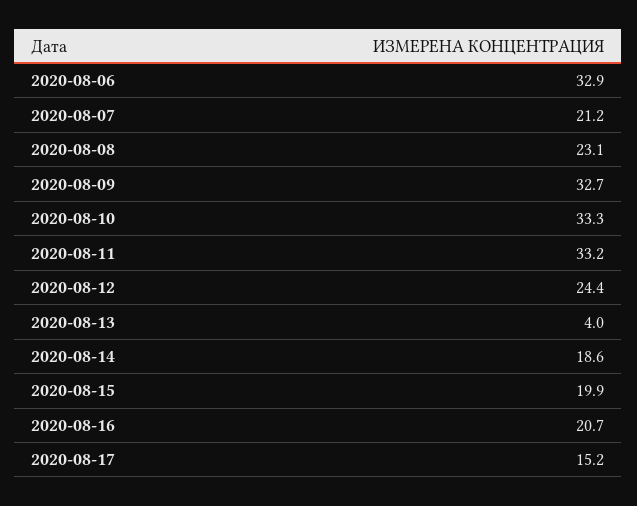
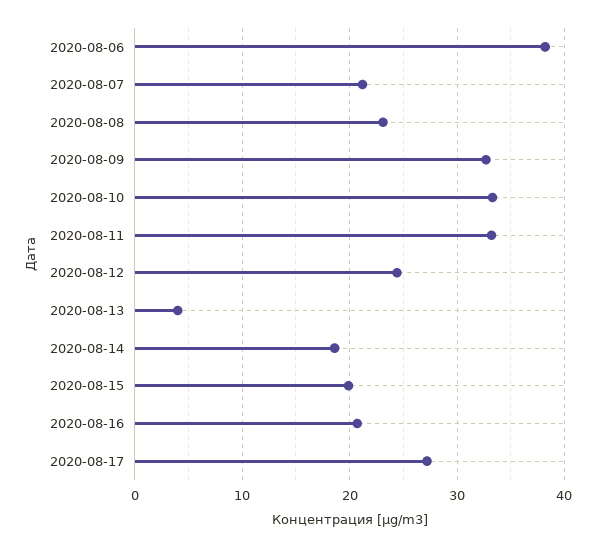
  {
-   "2020-08-06": 32.9,
+   "2020-08-06": 38,
    "2020-08-07": 21.2,
    "2020-08-08": 23.1,
    "2020-08-09": 32.7,
    "2020-08-10": 33.3,
    "2020-08-11": 33.2,
    "2020-08-12": 24.4,
    "2020-08-13": 4,
    "2020-08-14": 18.6,
    "2020-08-15": 19.9,
    "2020-08-16": 20.7,
-   "2020-08-17": 15.2
+   "2020-08-17": 27
  }

